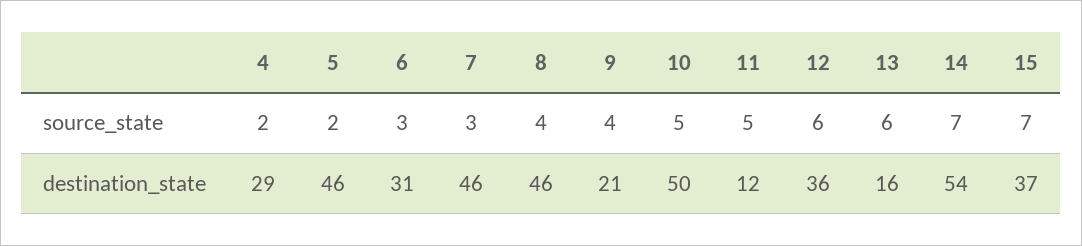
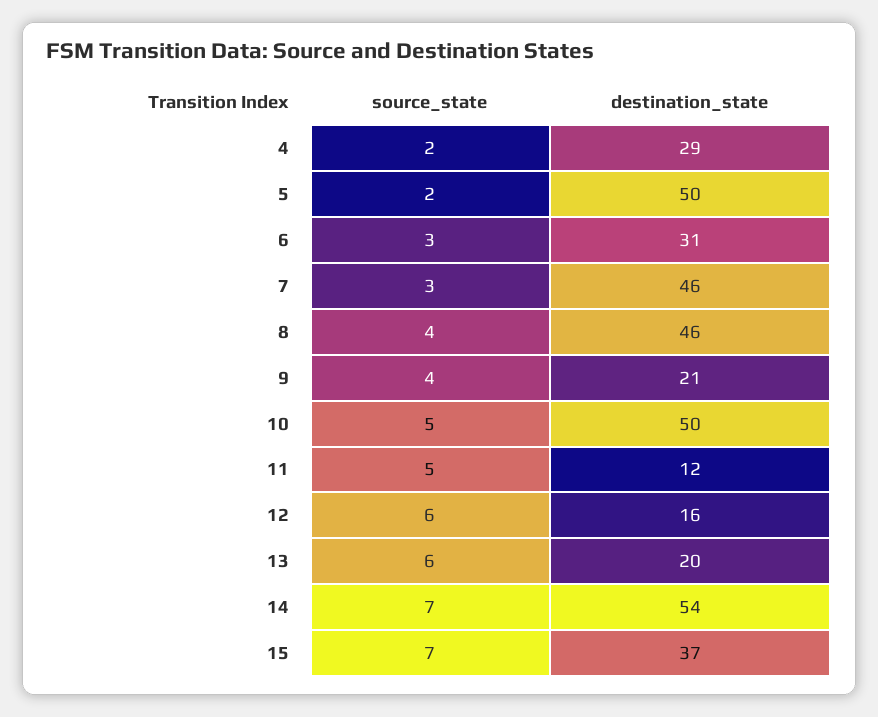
  {
    "4": {
      "source_state": 2,
      "destination_state": 29
    },
    "5": {
      "source_state": 2,
-     "destination_state": 46
+     "destination_state": 50
    },
    "6": {
      "source_state": 3,
      "destination_state": 31
    },
    "7": {
      "source_state": 3,
      "destination_state": 46
    },
    "8": {
      "source_state": 4,
      "destination_state": 46
    },
    "9": {
      "source_state": 4,
      "destination_state": 21
    },
    "10": {
      "source_state": 5,
      "destination_state": 50
    },
    "11": {
      "source_state": 5,
      "destination_state": 12
    },
    "12": {
      "source_state": 6,
-     "destination_state": 36
+     "destination_state": 16
    },
    "13": {
      "source_state": 6,
-     "destination_state": 16
+     "destination_state": 20
    },
    "14": {
      "source_state": 7,
      "destination_state": 54
    },
    "15": {
      "source_state": 7,
      "destination_state": 37
    }
  }

